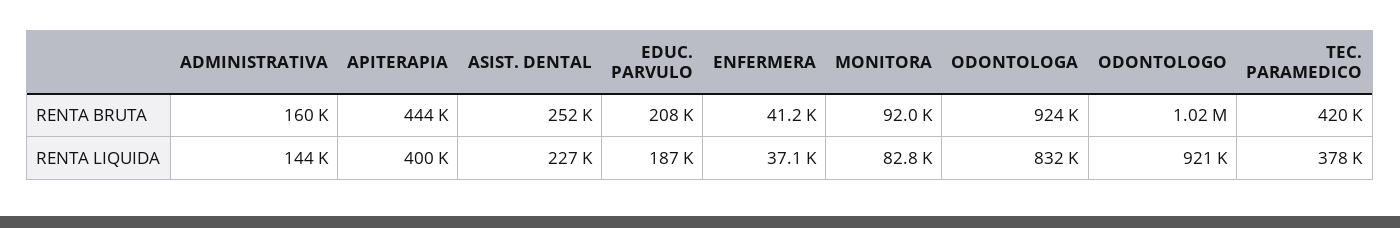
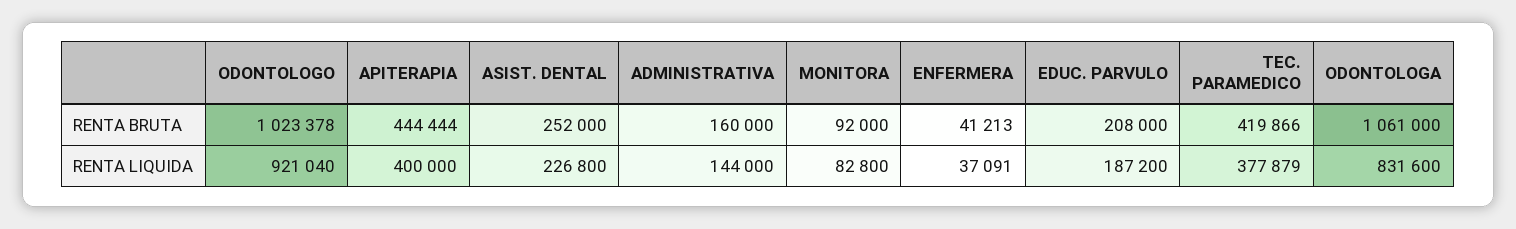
  {
    "ADMINISTRATIVA": {
      "RENTA BRUTA": 160000,
      "RENTA LIQUIDA": 144000
    },
    "APITERAPIA": {
      "RENTA BRUTA": 444444,
      "RENTA LIQUIDA": 400000
    },
    "ASIST. DENTAL": {
      "RENTA BRUTA": 252000,
      "RENTA LIQUIDA": 226800
    },
    "EDUC. PARVULO": {
      "RENTA BRUTA": 208000,
      "RENTA LIQUIDA": 187200
    },
    "ENFERMERA": {
      "RENTA BRUTA": 41213,
      "RENTA LIQUIDA": 37091
    },
    "MONITORA": {
      "RENTA BRUTA": 92000,
      "RENTA LIQUIDA": 82800
    },
    "ODONTOLOGA": {
-     "RENTA BRUTA": 924000,
+     "RENTA BRUTA": 1061000,
      "RENTA LIQUIDA": 831600
    },
    "ODONTOLOGO": {
      "RENTA BRUTA": 1023378,
      "RENTA LIQUIDA": 921040
    },
    "TEC. PARAMEDICO": {
      "RENTA BRUTA": 419866,
      "RENTA LIQUIDA": 377879
    }
  }

